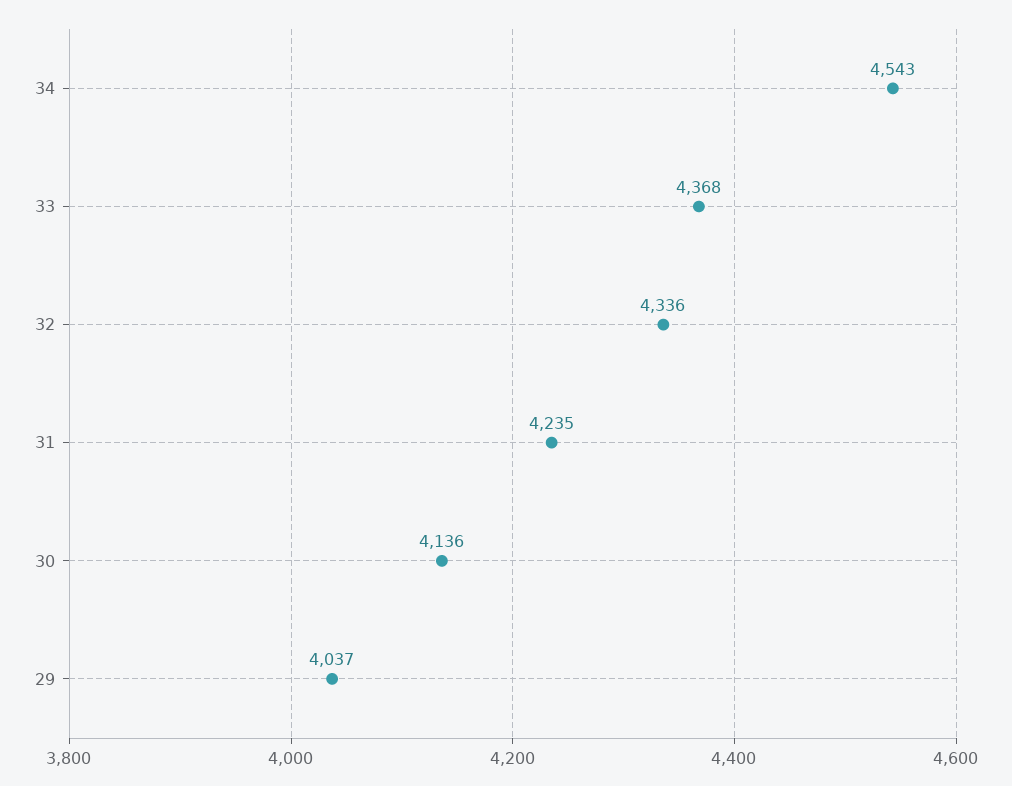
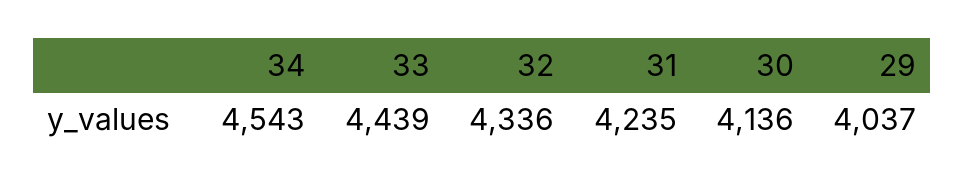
  {
    "34": 4543,
-   "33": 4368,
+   "33": 4439,
    "32": 4336,
    "31": 4235,
    "30": 4136,
    "29": 4037
  }

